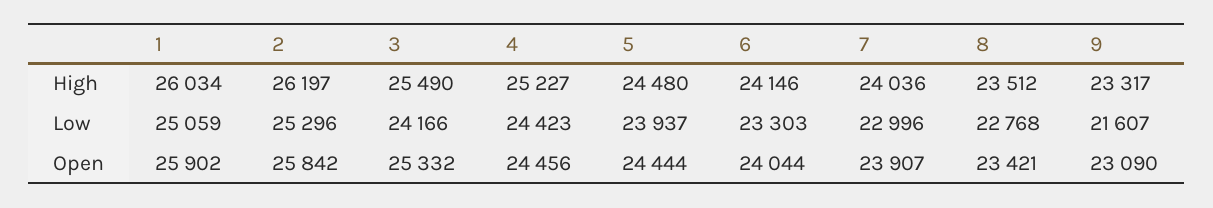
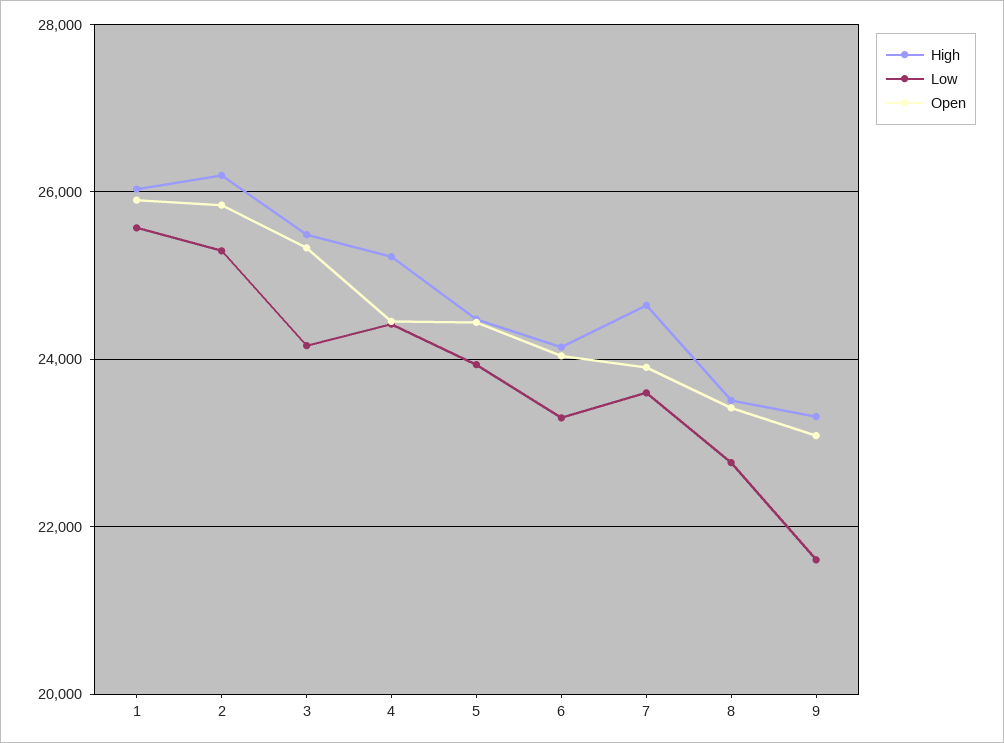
  {
    "High": {
      "1": 26034,
      "2": 26197,
      "3": 25490,
      "4": 25227,
      "5": 24480,
      "6": 24146,
-     "7": 24036,
+     "7": 24600,
      "8": 23512,
      "9": 23317
    },
    "Low": {
-     "1": 25059,
+     "1": 25600,
      "2": 25296,
      "3": 24166,
      "4": 24423,
      "5": 23937,
      "6": 23303,
-     "7": 22996,
+     "7": 23600,
      "8": 22768,
      "9": 21607
    },
    "Open": {
      "1": 25902,
      "2": 25842,
      "3": 25332,
      "4": 24456,
      "5": 24444,
      "6": 24044,
      "7": 23907,
      "8": 23421,
      "9": 23090
    }
  }

